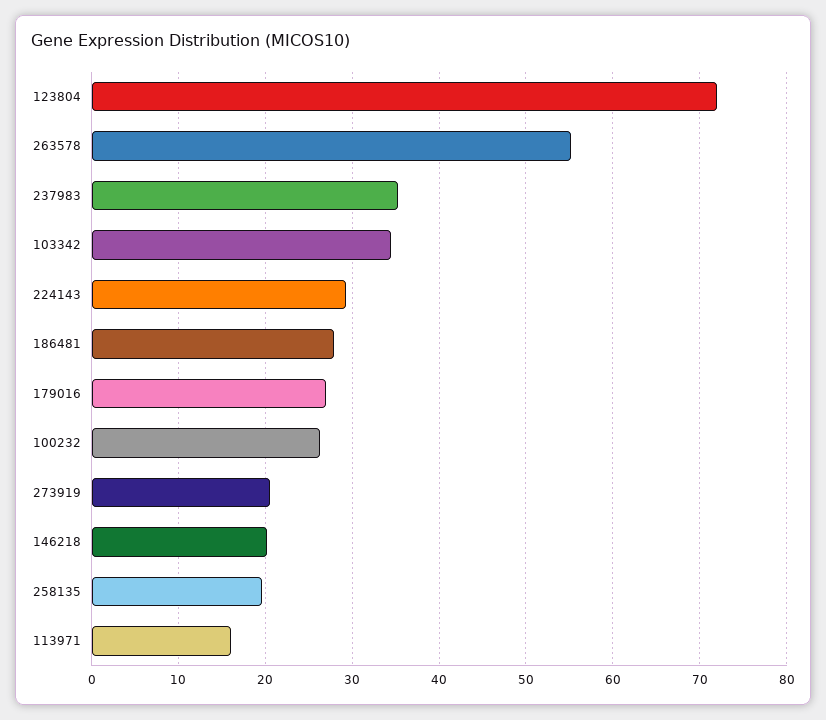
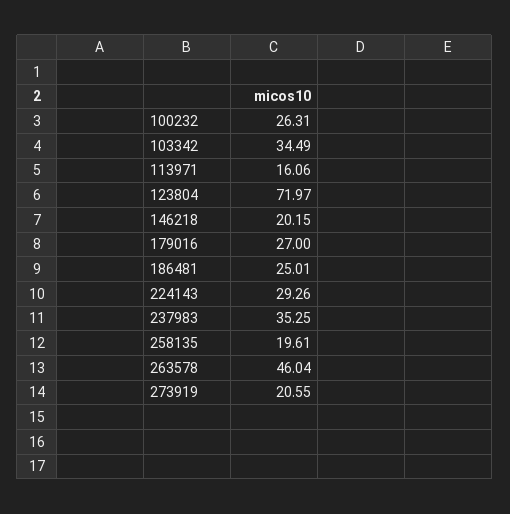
  {
    "123804": 71.97,
-   "263578": 55,
+   "263578": 46.04,
    "237983": 35.25,
    "103342": 34.49,
    "224143": 29.26,
-   "186481": 28,
+   "186481": 25.01,
    "179016": 27,
    "100232": 26.31,
    "273919": 20.55,
    "146218": 20.15,
    "258135": 19.61,
    "113971": 16.06
  }

